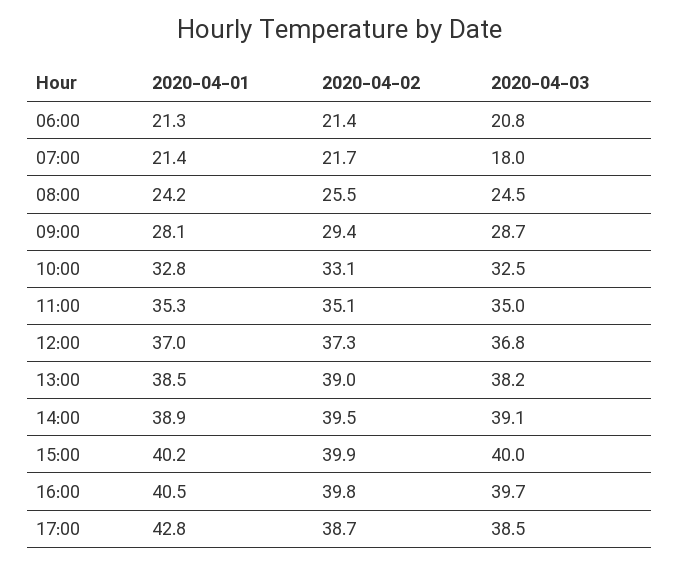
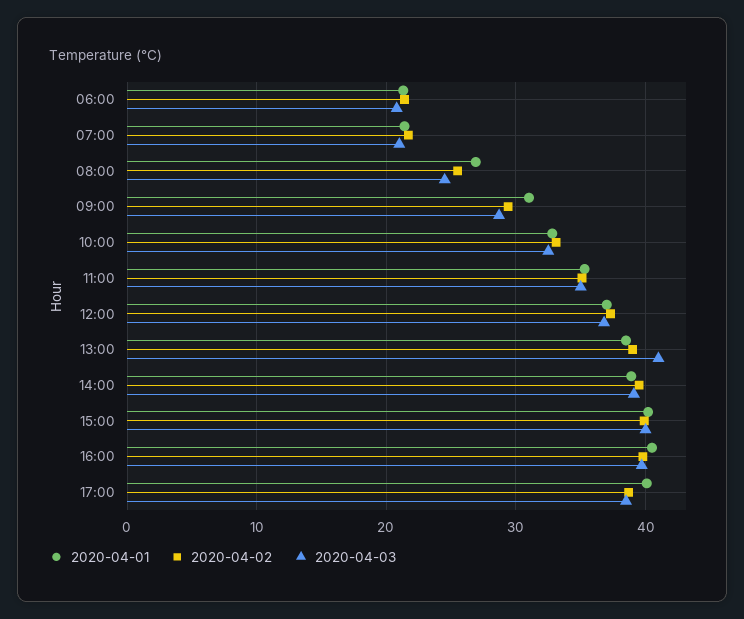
  {
    "2020-04-01": {
      "06:00": 21.3,
      "07:00": 21.4,
-     "08:00": 24.2,
+     "08:00": 27,
-     "09:00": 28.1,
+     "09:00": 31,
      "10:00": 32.8,
      "11:00": 35.3,
      "12:00": 37,
      "13:00": 38.5,
      "14:00": 38.9,
      "15:00": 40.2,
      "16:00": 40.5,
-     "17:00": 42.8
+     "17:00": 40
    },
    "2020-04-02": {
      "06:00": 21.4,
      "07:00": 21.7,
      "08:00": 25.5,
      "09:00": 29.4,
      "10:00": 33.1,
      "11:00": 35.1,
      "12:00": 37.3,
      "13:00": 39,
      "14:00": 39.5,
      "15:00": 39.9,
      "16:00": 39.8,
      "17:00": 38.7
    },
    "2020-04-03": {
      "06:00": 20.8,
-     "07:00": 18,
+     "07:00": 21,
      "08:00": 24.5,
      "09:00": 28.7,
      "10:00": 32.5,
      "11:00": 35,
      "12:00": 36.8,
-     "13:00": 38.2,
+     "13:00": 41,
      "14:00": 39.1,
      "15:00": 40,
      "16:00": 39.7,
      "17:00": 38.5
    }
  }

